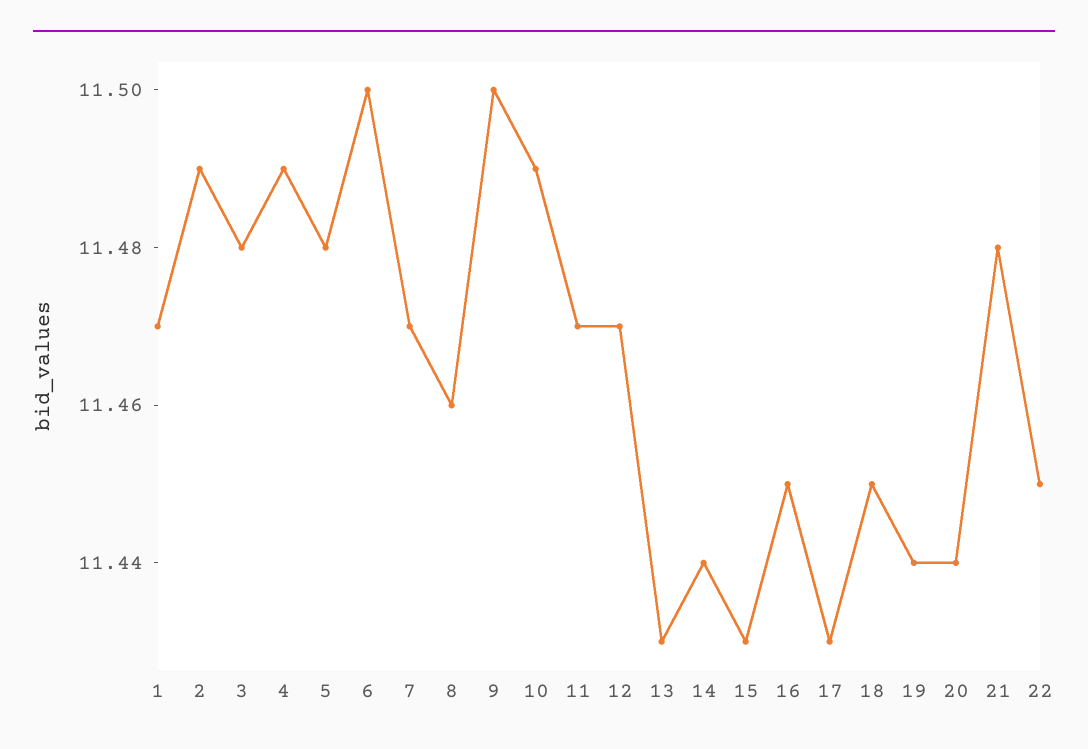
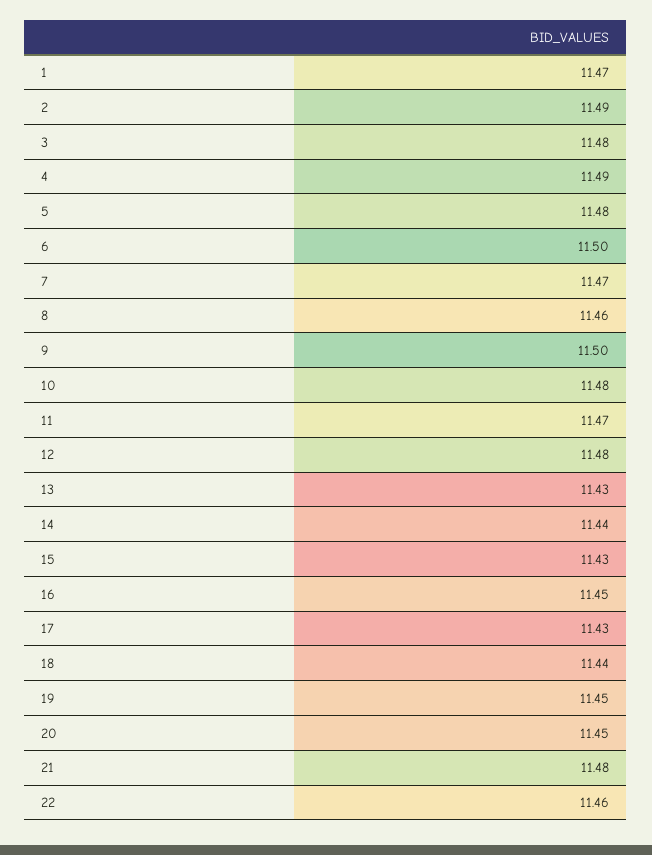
  {
    "1": 11.47,
    "2": 11.49,
    "3": 11.48,
    "4": 11.49,
    "5": 11.48,
    "6": 11.5,
    "7": 11.47,
    "8": 11.46,
    "9": 11.5,
-   "10": 11.49,
+   "10": 11.48,
    "11": 11.47,
-   "12": 11.47,
+   "12": 11.48,
    "13": 11.43,
    "14": 11.44,
    "15": 11.43,
    "16": 11.45,
    "17": 11.43,
-   "18": 11.45,
+   "18": 11.44,
-   "19": 11.44,
+   "19": 11.45,
-   "20": 11.44,
+   "20": 11.45,
    "21": 11.48,
-   "22": 11.45
+   "22": 11.46
  }

